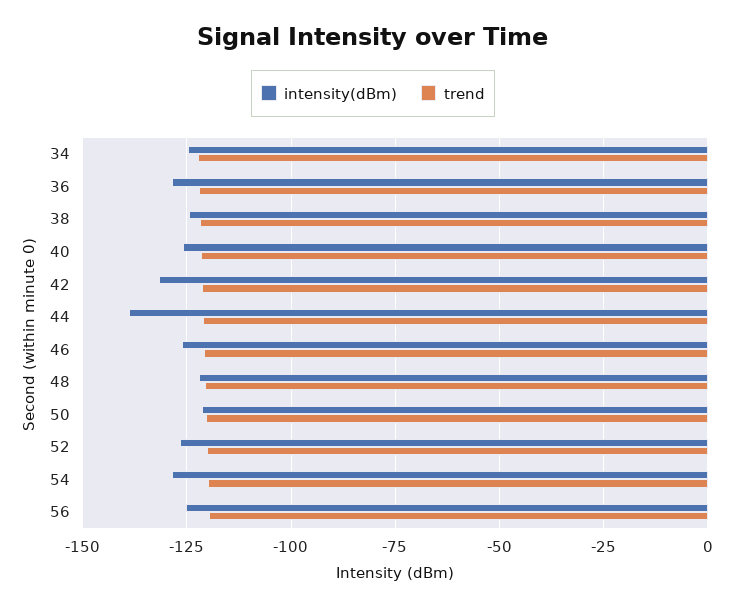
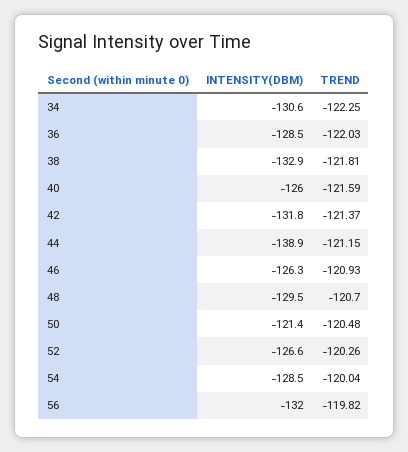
  {
    "intensity(dBm)": {
-     "34": -125,
+     "34": -130.6,
      "36": -128.5,
-     "38": -125,
+     "38": -132.9,
      "40": -126,
      "42": -131.8,
      "44": -138.9,
      "46": -126.3,
-     "48": -122.5,
+     "48": -129.5,
      "50": -121.4,
      "52": -126.6,
      "54": -128.5,
-     "56": -125
+     "56": -132
    },
    "trend": {
      "34": -122.25,
      "36": -122.03,
      "38": -121.81,
      "40": -121.59,
      "42": -121.37,
      "44": -121.15,
      "46": -120.93,
      "48": -120.7,
      "50": -120.48,
      "52": -120.26,
      "54": -120.04,
      "56": -119.82
    }
  }

